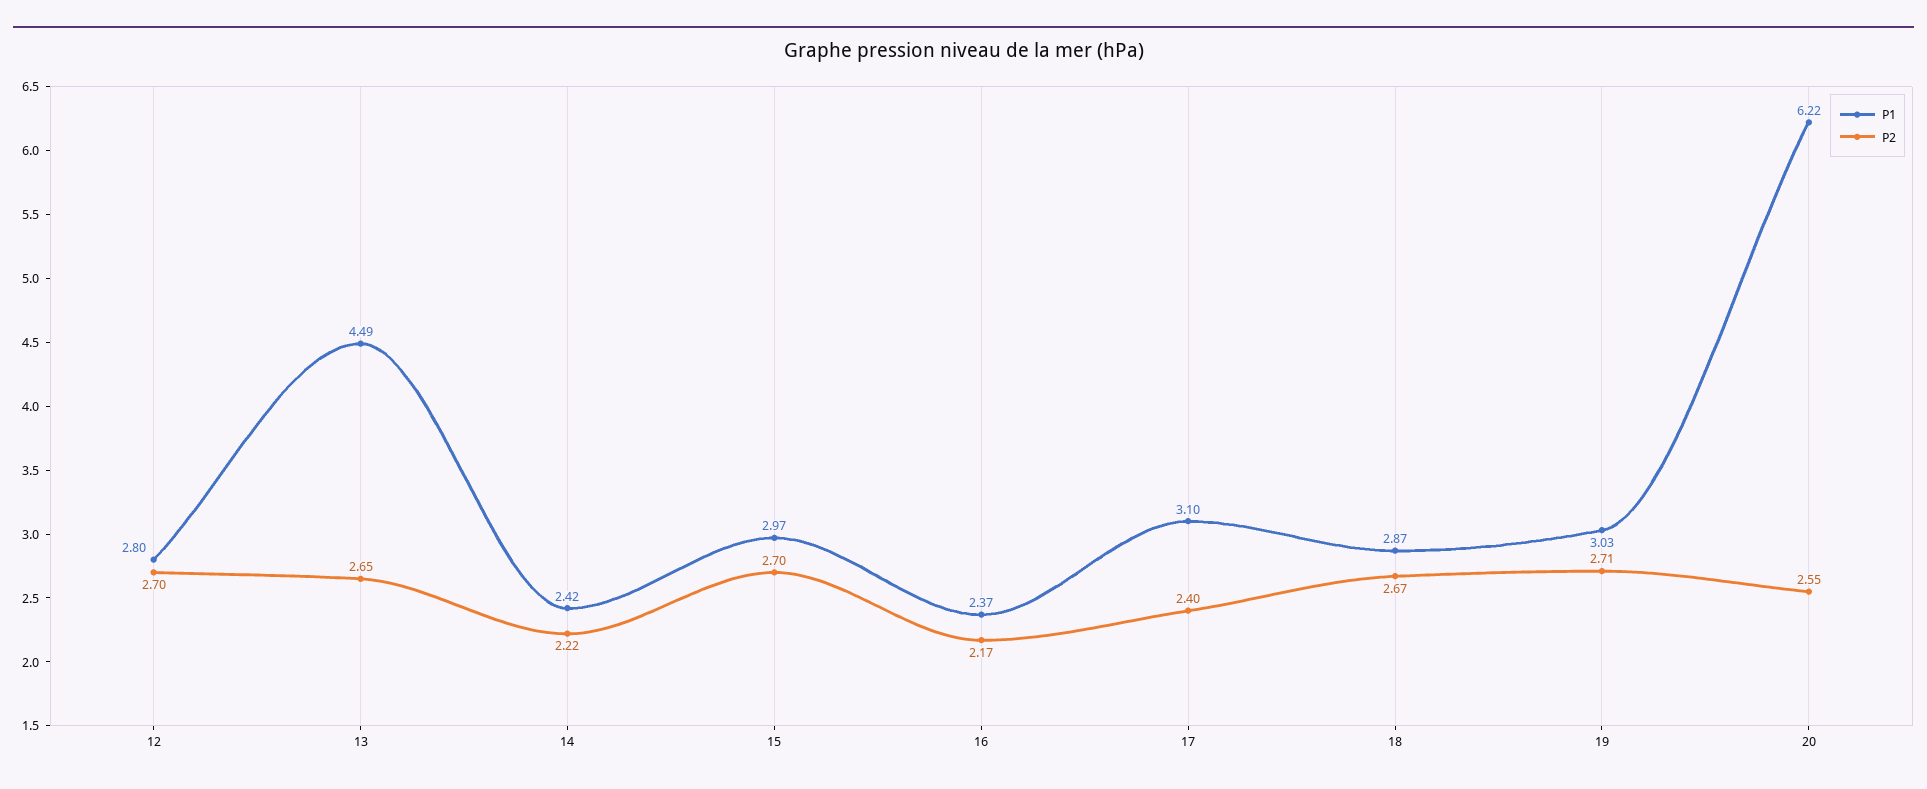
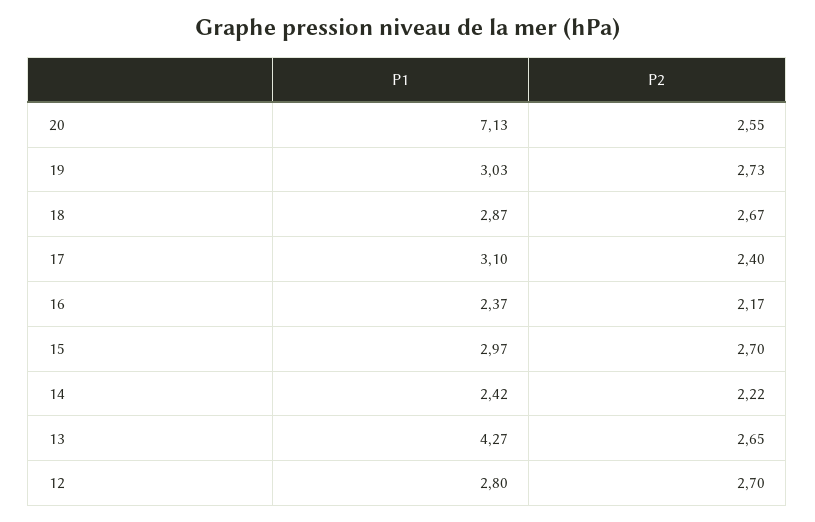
  {
    "P1": {
      "12": 2.8,
-     "13": 4.49,
+     "13": 4.27,
      "14": 2.42,
      "15": 2.97,
      "16": 2.37,
      "17": 3.1,
      "18": 2.87,
      "19": 3.03,
-     "20": 6.22
+     "20": 7.13
    },
    "P2": {
      "12": 2.7,
      "13": 2.65,
      "14": 2.22,
      "15": 2.7,
      "16": 2.17,
      "17": 2.4,
      "18": 2.67,
-     "19": 2.71,
+     "19": 2.73,
      "20": 2.55
    }
  }

